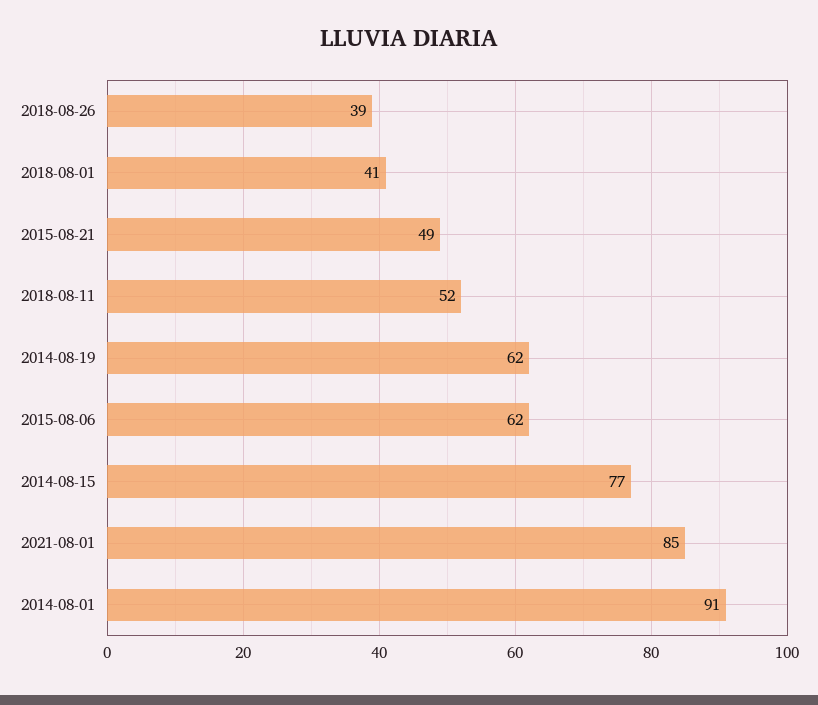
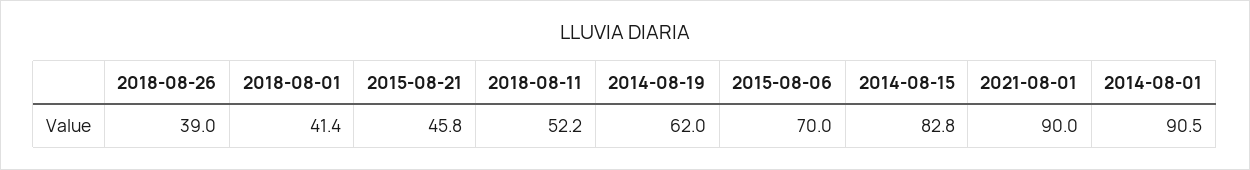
  {
    "2018-08-26": 39,
    "2018-08-01": 41.4,
-   "2015-08-21": 49,
+   "2015-08-21": 45.8,
    "2018-08-11": 52.2,
    "2014-08-19": 62,
-   "2015-08-06": 62,
+   "2015-08-06": 70,
-   "2014-08-15": 77,
+   "2014-08-15": 82.8,
-   "2021-08-01": 85,
+   "2021-08-01": 90,
    "2014-08-01": 90.5
  }

